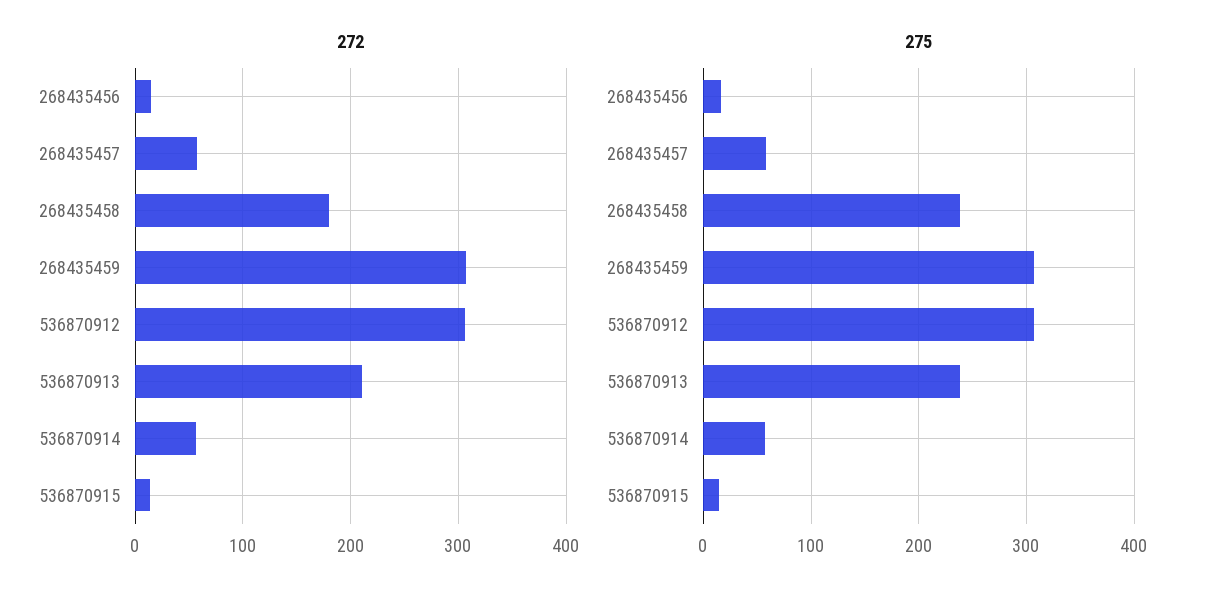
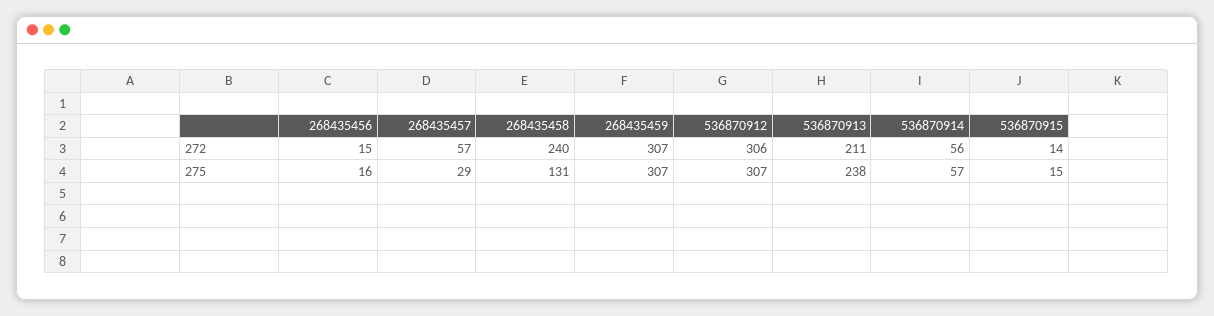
  {
    "272": {
      "268435456": 15,
      "268435457": 57,
-     "268435458": 180,
+     "268435458": 240,
      "268435459": 307,
      "536870912": 306,
      "536870913": 211,
      "536870914": 56,
      "536870915": 14
    },
    "275": {
      "268435456": 16,
-     "268435457": 60,
+     "268435457": 29,
-     "268435458": 240,
+     "268435458": 131,
      "268435459": 307,
      "536870912": 307,
      "536870913": 238,
      "536870914": 57,
      "536870915": 15
    }
  }

